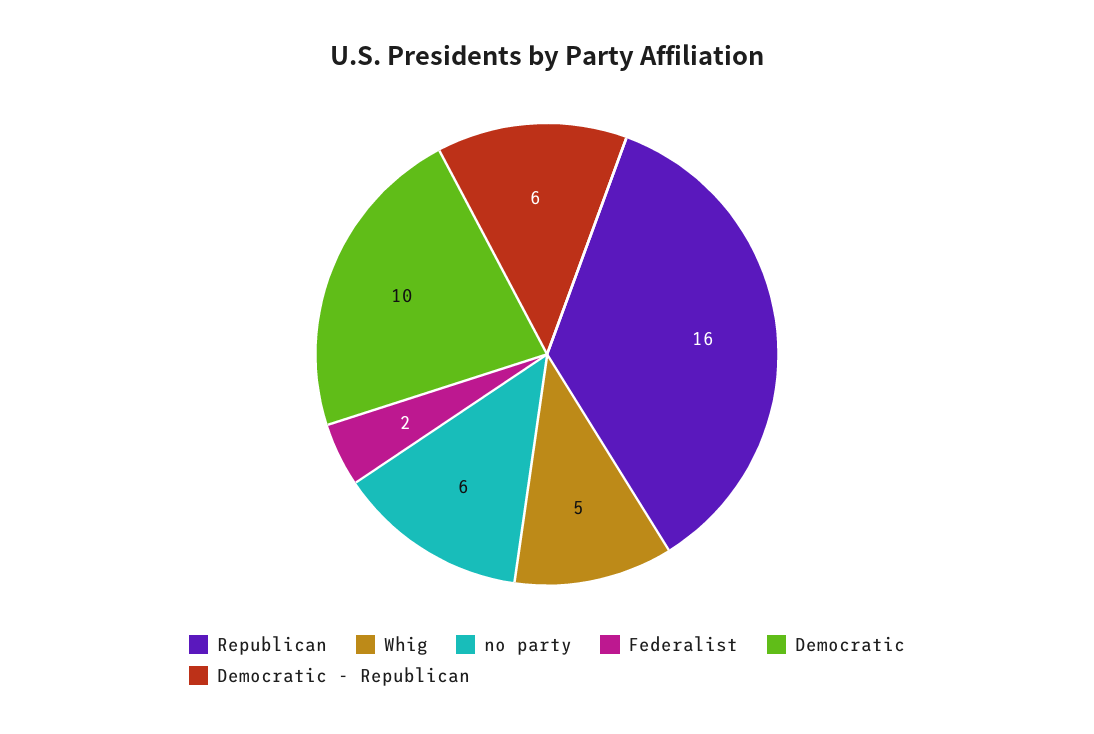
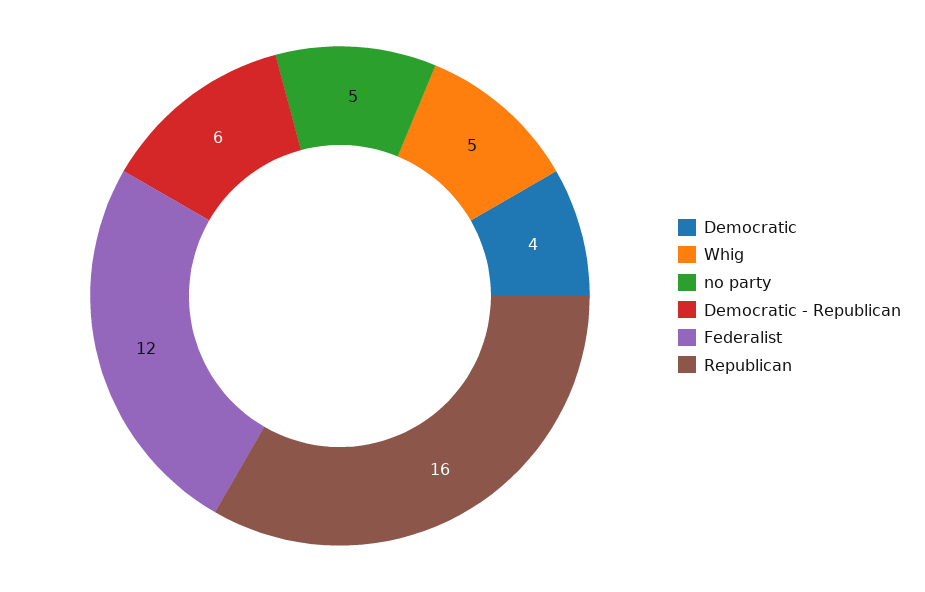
  {
    "Republican": 16,
    "Whig": 5,
-   "no party": 6,
+   "no party": 5,
-   "Federalist": 2,
+   "Federalist": 12,
-   "Democratic": 10,
+   "Democratic": 4,
    "Democratic - Republican": 6
  }

